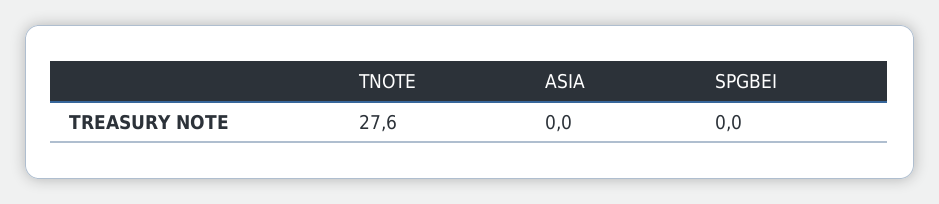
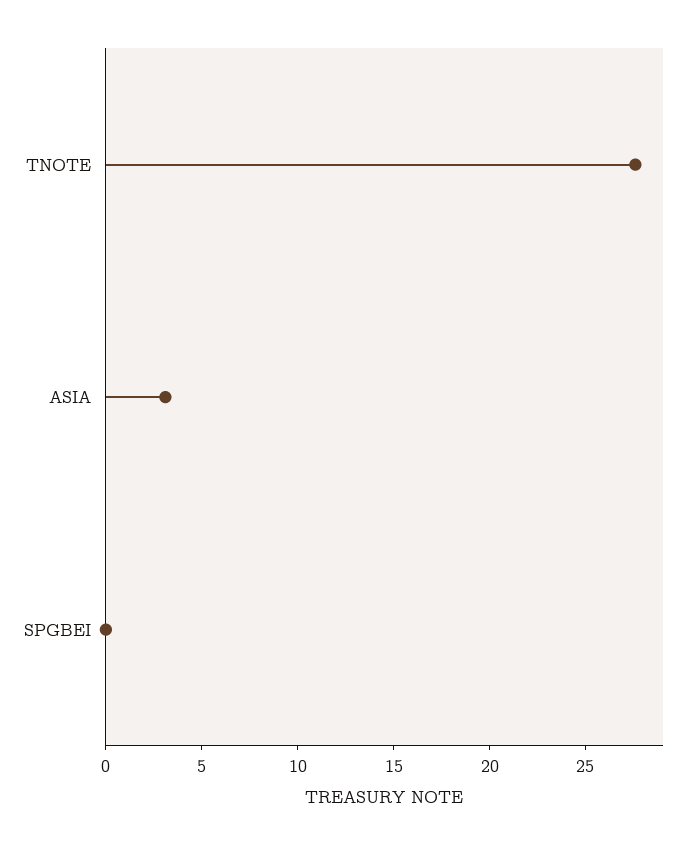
  {
    "TNOTE": 27.6,
-   "ASIA": 0,
+   "ASIA": 3,
    "SPGBEI": 0
  }

